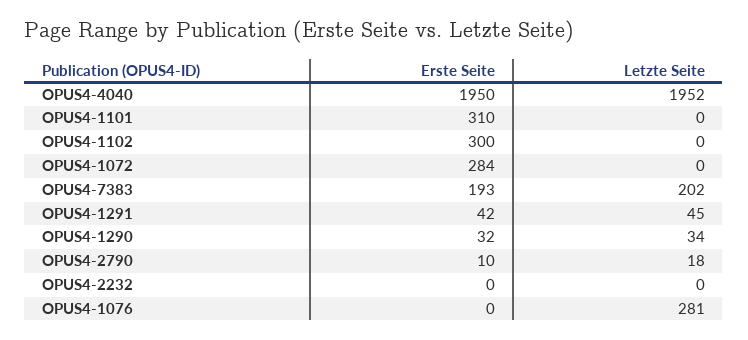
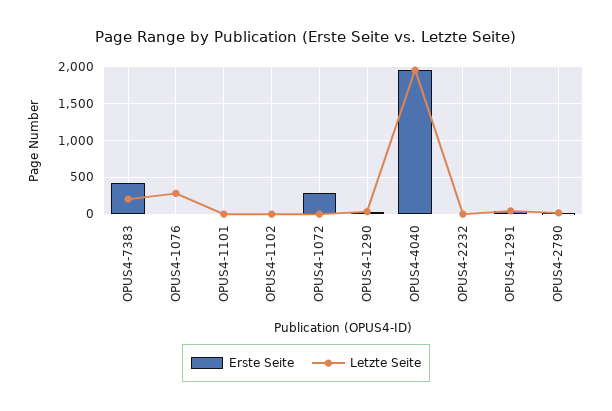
  {
    "Erste Seite": {
      "OPUS4-4040": 1950,
-     "OPUS4-1101": 310,
+     "OPUS4-1101": 0,
-     "OPUS4-1102": 300,
+     "OPUS4-1102": 0,
      "OPUS4-1072": 284,
-     "OPUS4-7383": 193,
+     "OPUS4-7383": 400,
      "OPUS4-1291": 42,
      "OPUS4-1290": 32,
      "OPUS4-2790": 10,
      "OPUS4-2232": 0,
      "OPUS4-1076": 0
    },
    "Letzte Seite": {
      "OPUS4-4040": 1952,
      "OPUS4-1101": 0,
      "OPUS4-1102": 0,
      "OPUS4-1072": 0,
      "OPUS4-7383": 202,
      "OPUS4-1291": 45,
      "OPUS4-1290": 34,
      "OPUS4-2790": 18,
      "OPUS4-2232": 0,
      "OPUS4-1076": 281
    }
  }

